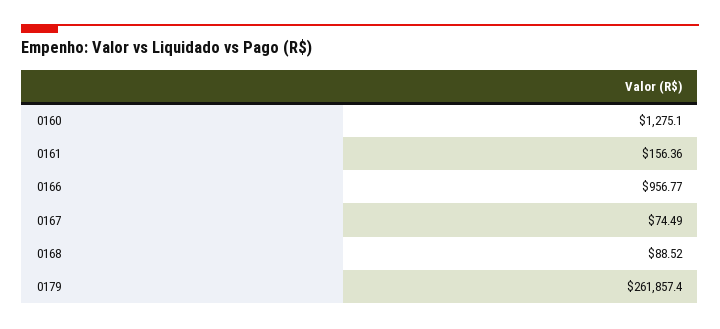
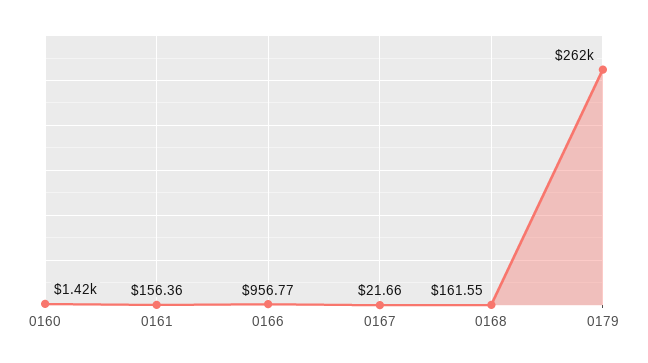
  {
-   "0160": 1275.1,
+   "0160": 1420,
    "0161": 156.36,
    "0166": 956.77,
-   "0167": 74.49,
+   "0167": 21.66,
-   "0168": 88.52,
+   "0168": 161.55,
    "0179": 261857.4
  }

